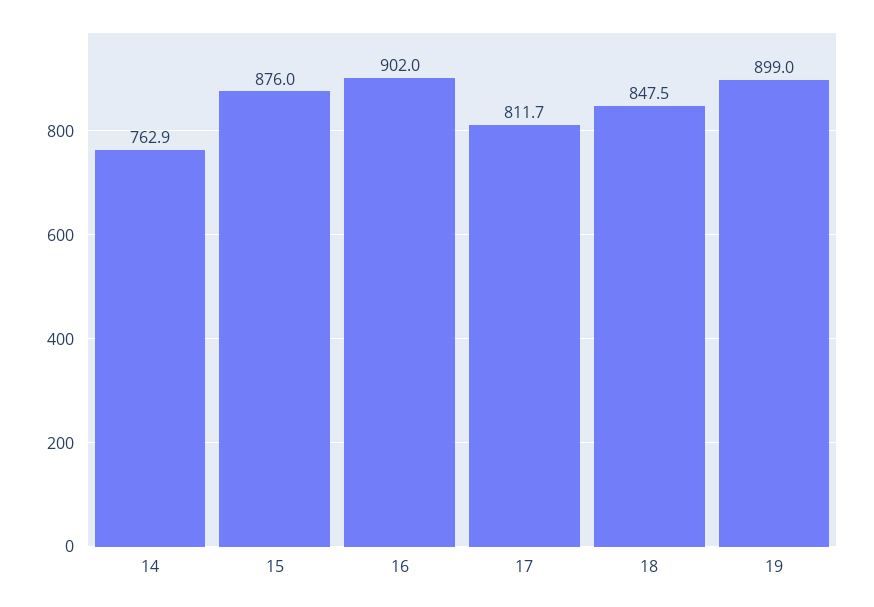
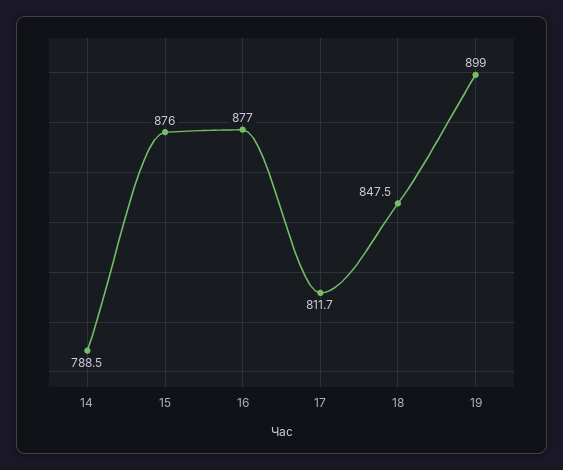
  {
-   "14": 762.9,
+   "14": 788.5,
    "15": 876,
-   "16": 902,
+   "16": 877,
    "17": 811.7,
    "18": 847.5,
    "19": 899
  }

